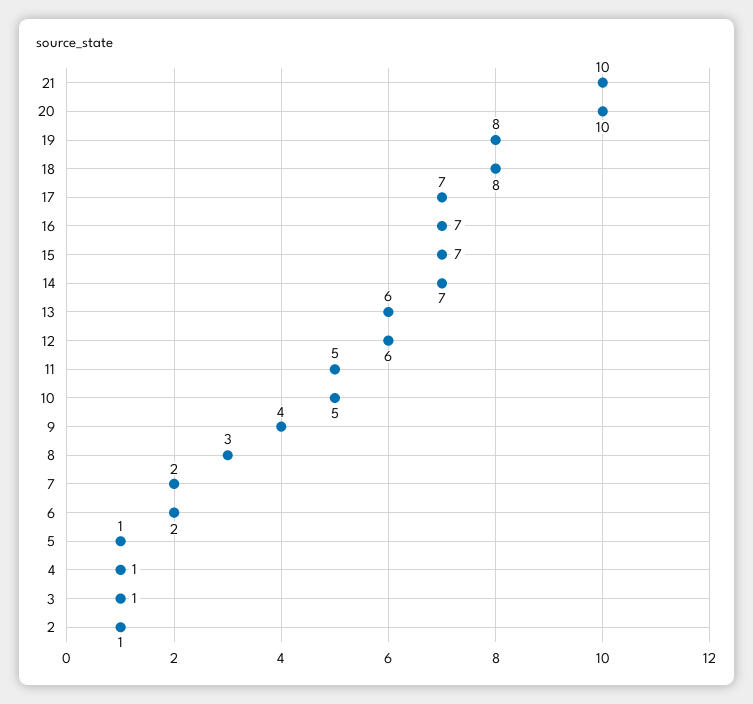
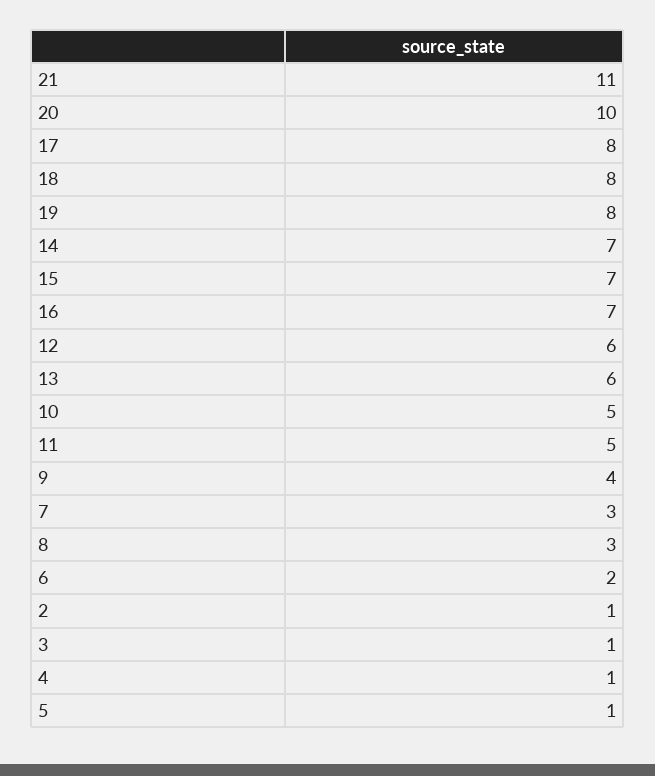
  {
-   "21": 10,
+   "21": 11,
    "20": 10,
    "19": 8,
    "18": 8,
-   "17": 7,
+   "17": 8,
    "16": 7,
    "15": 7,
    "14": 7,
    "13": 6,
    "12": 6,
    "11": 5,
    "10": 5,
    "9": 4,
    "8": 3,
-   "7": 2,
+   "7": 3,
    "6": 2,
    "5": 1,
    "4": 1,
    "3": 1,
    "2": 1
  }

